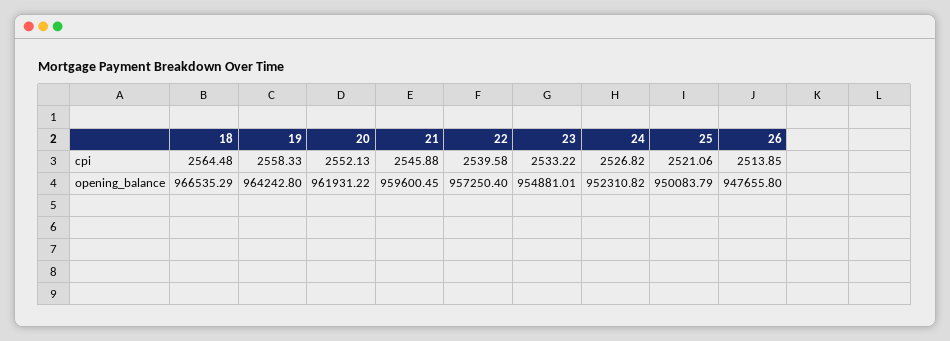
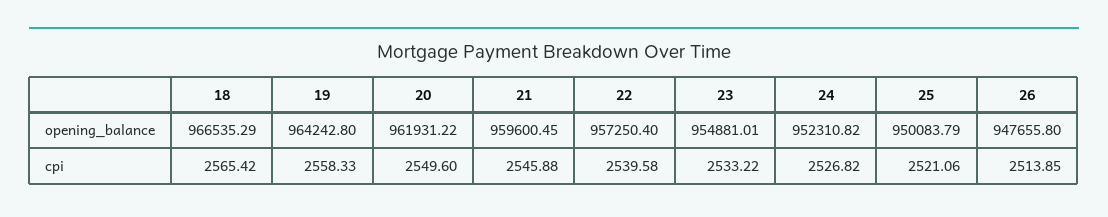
  {
    "18": {
-     "cpi": 2564.48,
+     "cpi": 2565.42,
      "opening_balance": 966535.29
    },
    "19": {
      "cpi": 2558.33,
      "opening_balance": 964242.8
    },
    "20": {
-     "cpi": 2552.13,
+     "cpi": 2549.6,
      "opening_balance": 961931.22
    },
    "21": {
      "cpi": 2545.88,
      "opening_balance": 959600.45
    },
    "22": {
      "cpi": 2539.58,
      "opening_balance": 957250.4
    },
    "23": {
      "cpi": 2533.22,
      "opening_balance": 954881.01
    },
    "24": {
      "cpi": 2526.82,
      "opening_balance": 952310.82
    },
    "25": {
      "cpi": 2521.06,
      "opening_balance": 950083.79
    },
    "26": {
      "cpi": 2513.85,
      "opening_balance": 947655.8
    }
  }

